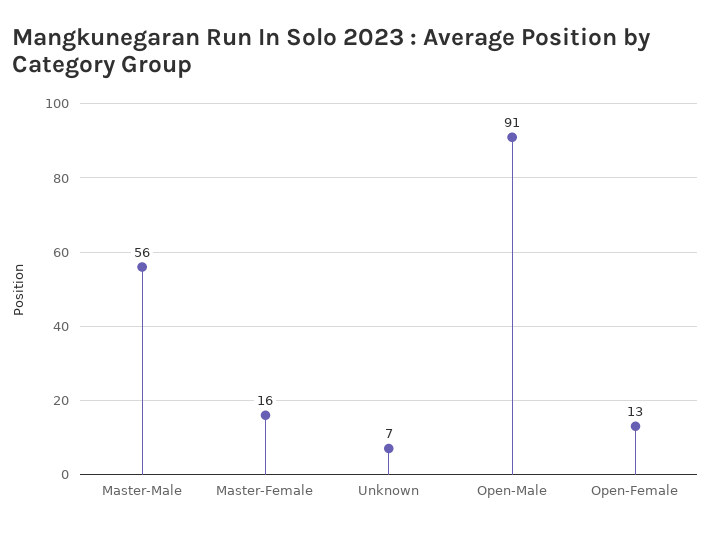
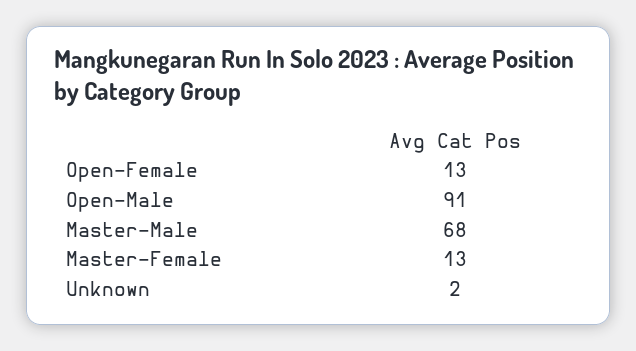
  {
-   "Master-Male": 56,
+   "Master-Male": 68,
-   "Master-Female": 16,
+   "Master-Female": 13,
-   "Unknown": 7,
+   "Unknown": 2,
    "Open-Male": 91,
    "Open-Female": 13
  }

